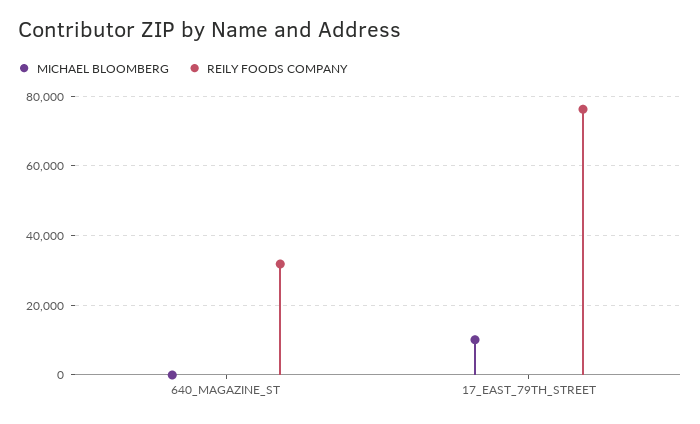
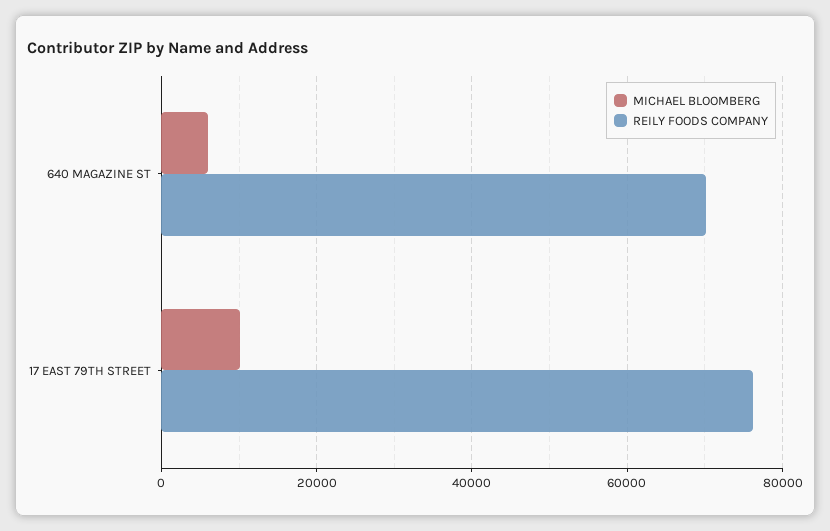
  {
    "MICHAEL BLOOMBERG": {
-     "640_MAGAZINE_ST": 0,
+     "640_MAGAZINE_ST": 6000,
      "17_EAST_79TH_STREET": 10000
    },
    "REILY FOODS COMPANY": {
-     "640_MAGAZINE_ST": 32000,
+     "640_MAGAZINE_ST": 70000,
      "17_EAST_79TH_STREET": 76000
    }
  }

